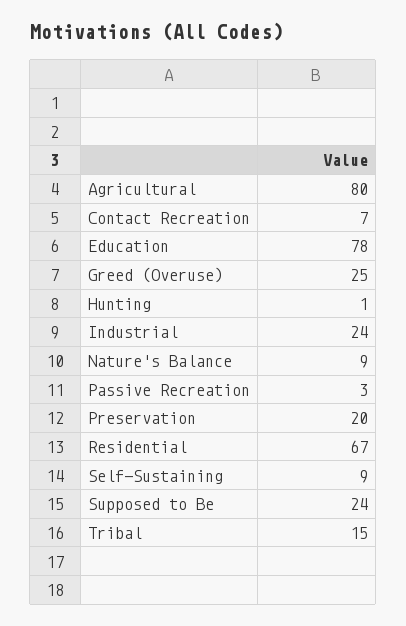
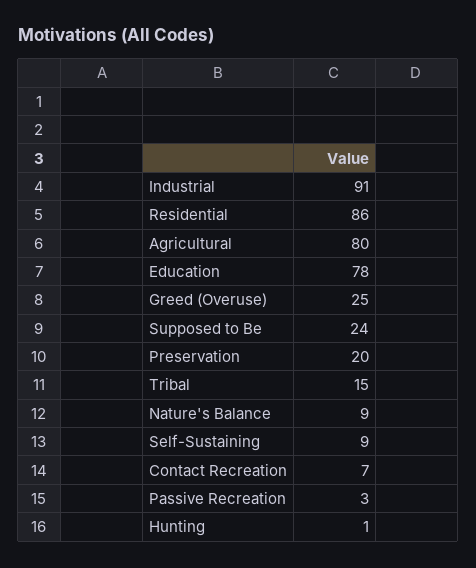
  {
    "Agricultural": 80,
    "Contact Recreation": 7,
    "Education": 78,
    "Greed (Overuse)": 25,
    "Hunting": 1,
-   "Industrial": 24,
+   "Industrial": 91,
    "Nature's Balance": 9,
    "Passive Recreation": 3,
    "Preservation": 20,
-   "Residential": 67,
+   "Residential": 86,
    "Self-Sustaining": 9,
    "Supposed to Be": 24,
    "Tribal": 15
  }

